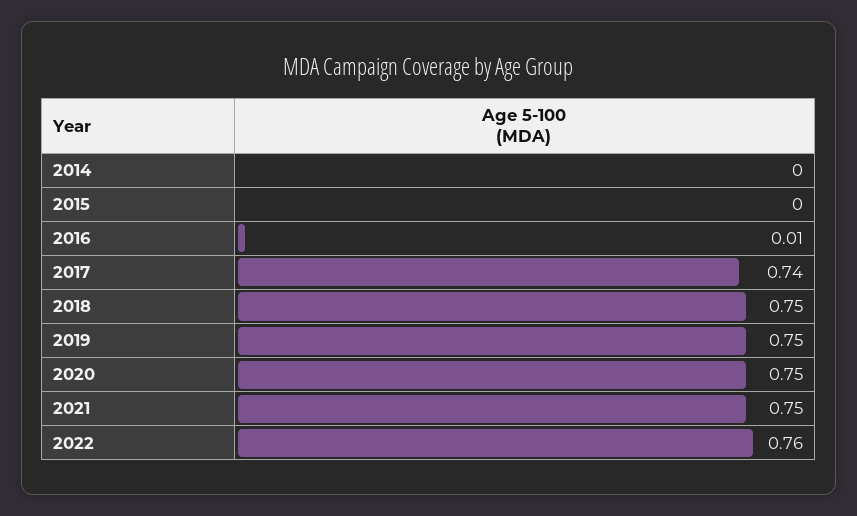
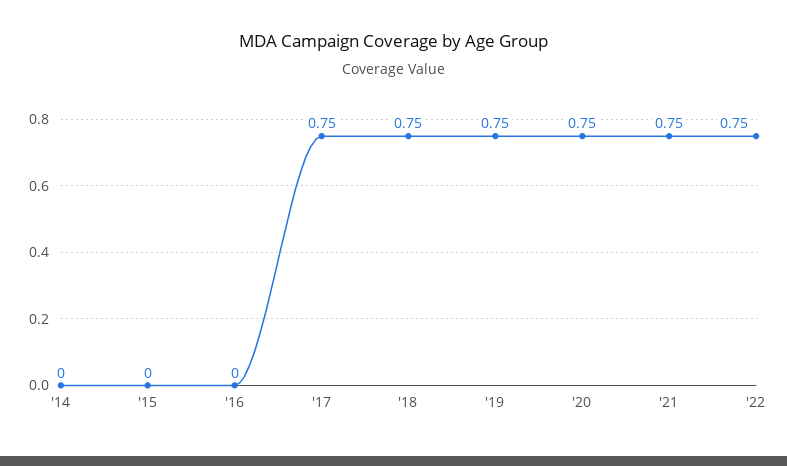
  {
    "2014": 0,
    "2015": 0,
-   "2016": 0.01,
+   "2016": 0,
-   "2017": 0.74,
+   "2017": 0.75,
    "2018": 0.75,
    "2019": 0.75,
    "2020": 0.75,
    "2021": 0.75,
-   "2022": 0.76
+   "2022": 0.75
  }

